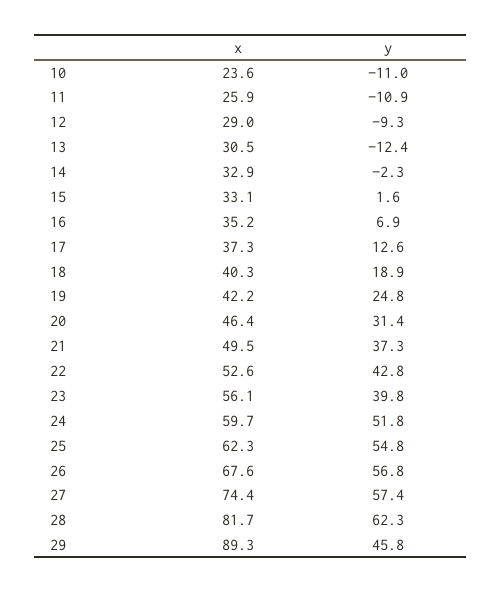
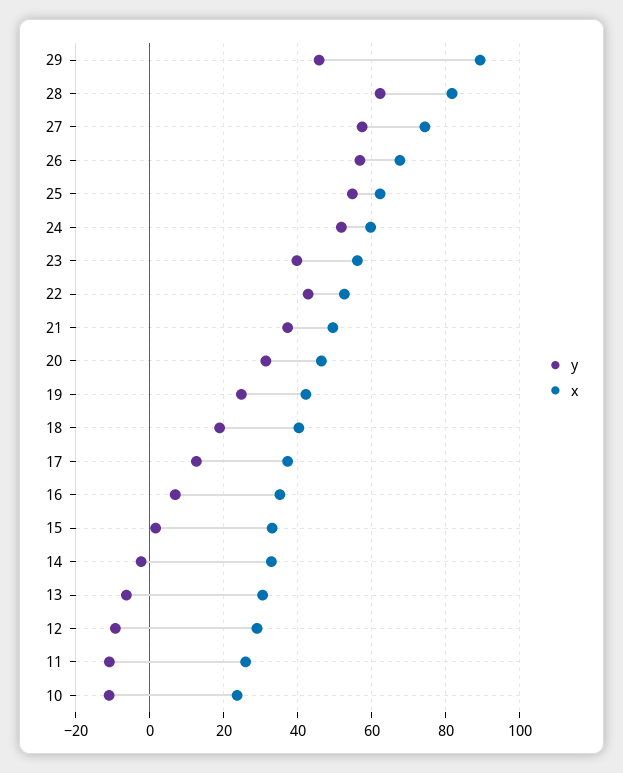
  {
    "x": {
      "10": 23.6,
      "11": 25.9,
      "12": 29,
      "13": 30.5,
      "14": 32.9,
      "15": 33.1,
      "16": 35.2,
      "17": 37.3,
      "18": 40.3,
      "19": 42.2,
      "20": 46.4,
      "21": 49.5,
      "22": 52.6,
      "23": 56.1,
      "24": 59.7,
      "25": 62.3,
      "26": 67.6,
      "27": 74.4,
      "28": 81.7,
      "29": 89.3
    },
    "y": {
      "10": -11,
      "11": -10.9,
      "12": -9.3,
-     "13": -12.4,
+     "13": -6,
      "14": -2.3,
      "15": 1.6,
      "16": 6.9,
      "17": 12.6,
      "18": 18.9,
      "19": 24.8,
      "20": 31.4,
      "21": 37.3,
      "22": 42.8,
      "23": 39.8,
      "24": 51.8,
      "25": 54.8,
      "26": 56.8,
      "27": 57.4,
      "28": 62.3,
      "29": 45.8
    }
  }

